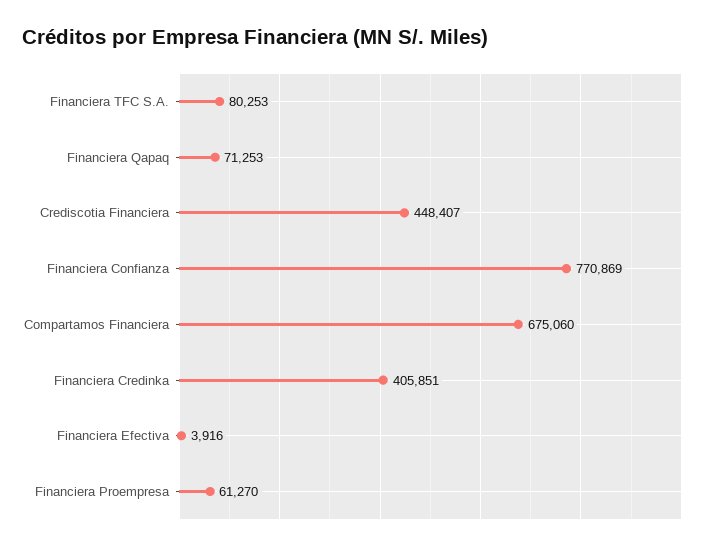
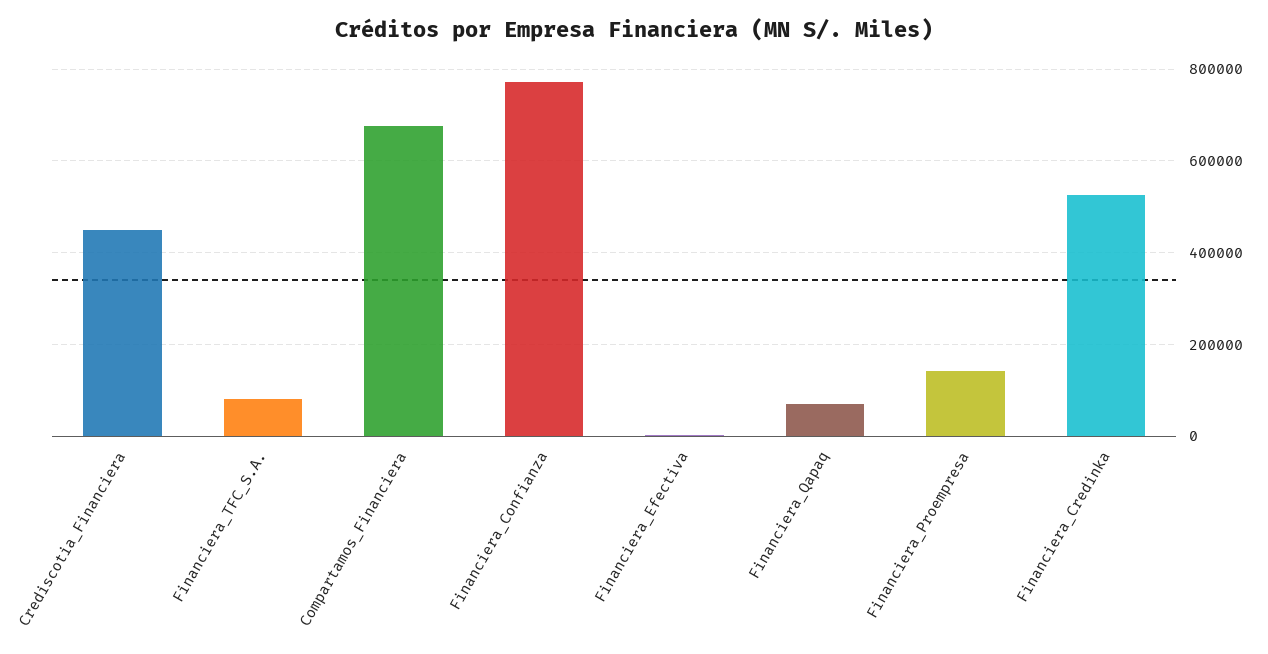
  {
    "Financiera TFC S.A.": 80253,
    "Financiera Qapaq": 71253,
    "Crediscotia Financiera": 448407,
    "Financiera Confianza": 770869,
    "Compartamos Financiera": 675060,
-   "Financiera Credinka": 405851,
+   "Financiera Credinka": 520000,
    "Financiera Efectiva": 3916,
-   "Financiera Proempresa": 61270
+   "Financiera Proempresa": 140000
  }

